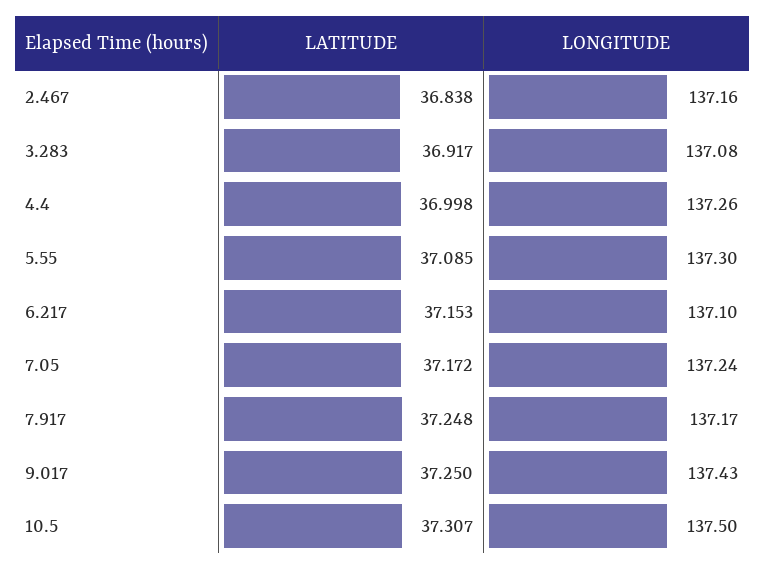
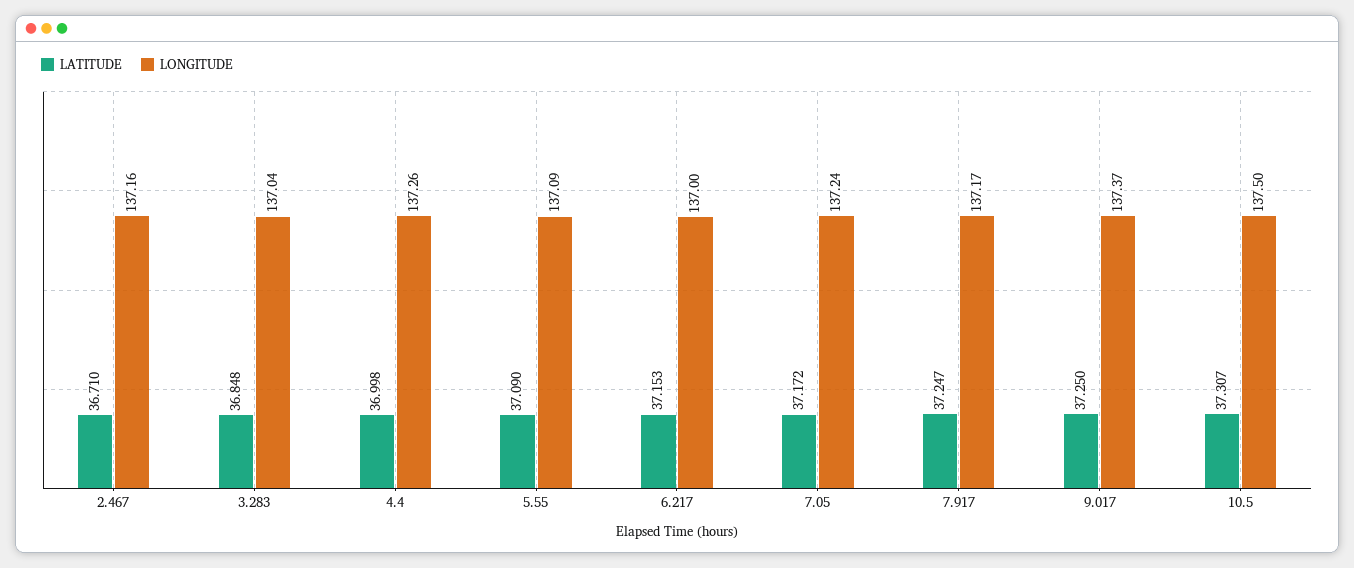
  {
    "LATITUDE": {
-     "2.467": 36.838,
+     "2.467": 36.71,
-     "3.283": 36.917,
+     "3.283": 36.848,
      "4.4": 36.998,
-     "5.55": 37.085,
+     "5.55": 37.09,
      "6.217": 37.153,
      "7.05": 37.172,
-     "7.917": 37.248,
+     "7.917": 37.247,
      "9.017": 37.25,
      "10.5": 37.307
    },
    "LONGITUDE": {
      "2.467": 137.16,
-     "3.283": 137.08,
+     "3.283": 137.04,
      "4.4": 137.26,
-     "5.55": 137.3,
+     "5.55": 137.09,
-     "6.217": 137.1,
+     "6.217": 137,
      "7.05": 137.24,
      "7.917": 137.17,
-     "9.017": 137.43,
+     "9.017": 137.37,
      "10.5": 137.5
    }
  }

